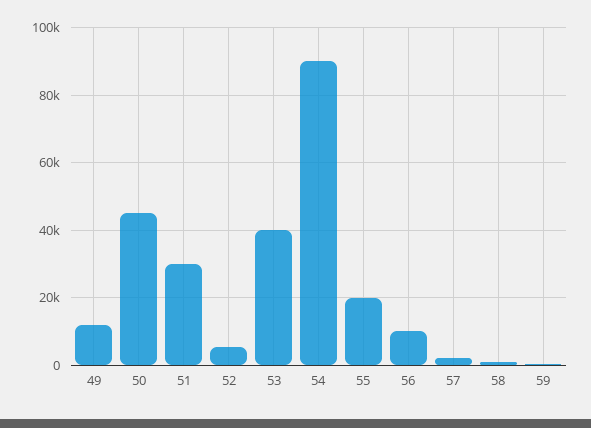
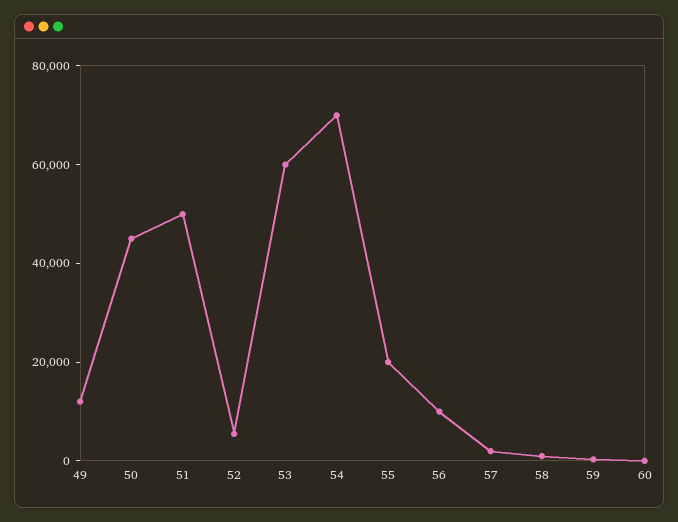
  {
    "49": 12000,
    "50": 46000,
-   "51": 30000,
+   "51": 50000,
    "52": 6000,
-   "53": 40000,
+   "53": 60000,
-   "54": 90000,
+   "54": 70000,
    "55": 20000,
    "56": 10000,
    "57": 2000,
    "58": 2000,
-   "59": 0
+   "59": 0,
+   "60": 0
  }

